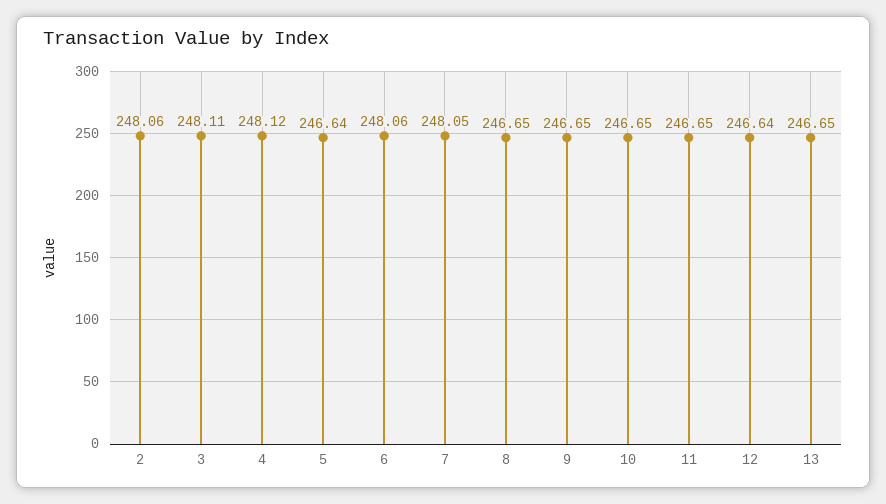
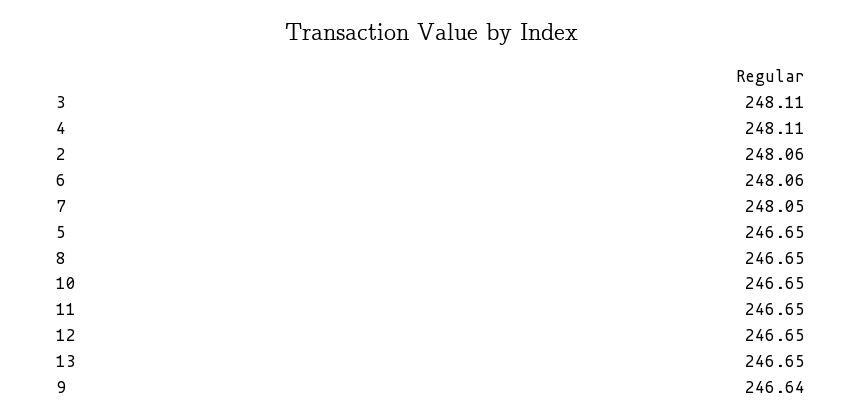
  {
    "2": 248.06,
    "3": 248.11,
-   "4": 248.12,
+   "4": 248.11,
-   "5": 246.64,
+   "5": 246.65,
    "6": 248.06,
    "7": 248.05,
    "8": 246.65,
-   "9": 246.65,
+   "9": 246.64,
    "10": 246.65,
    "11": 246.65,
-   "12": 246.64,
+   "12": 246.65,
    "13": 246.65
  }

